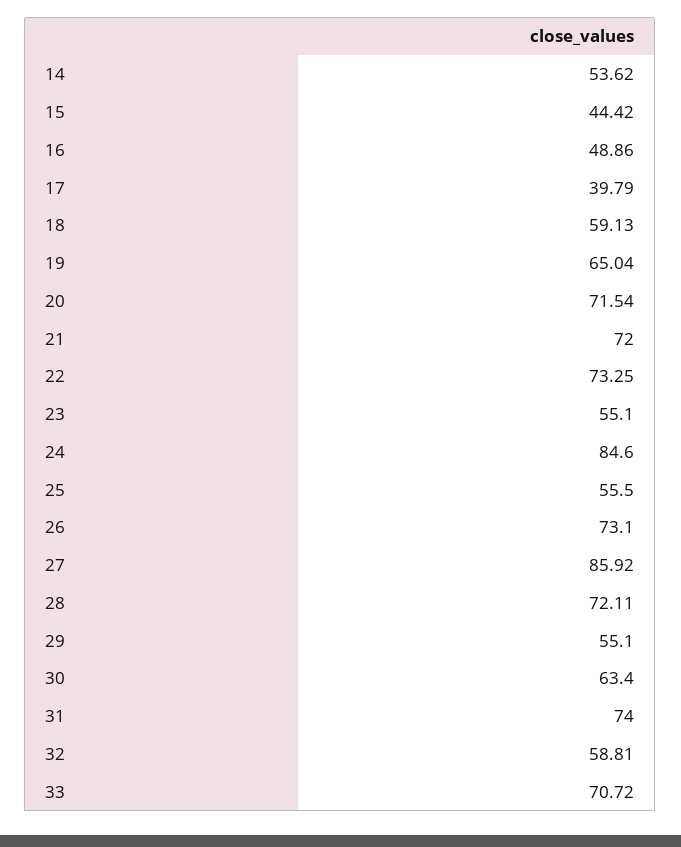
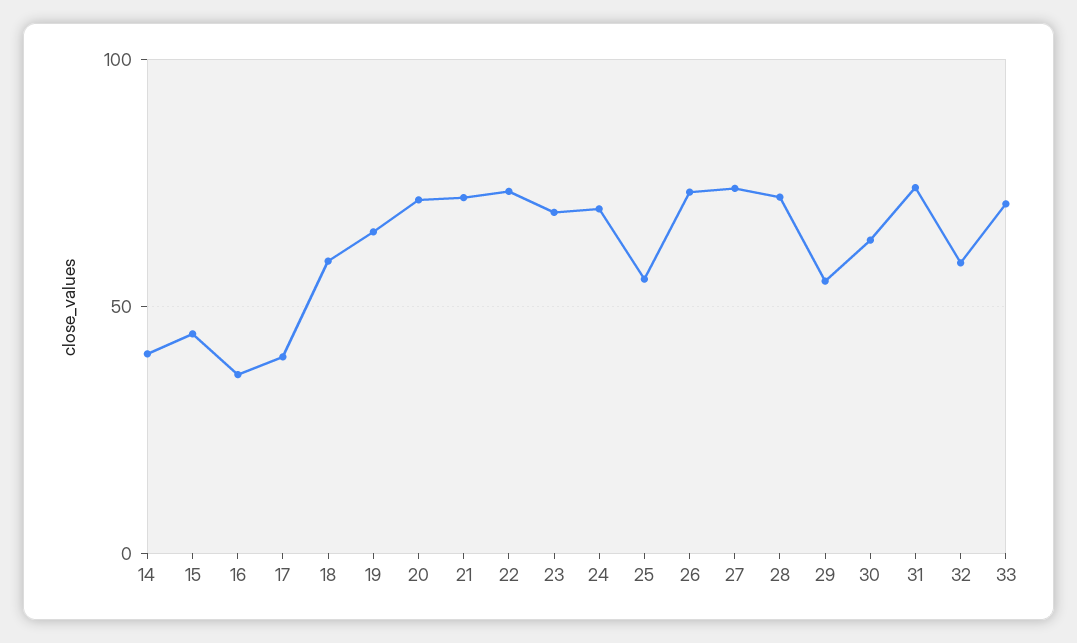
  {
-   "14": 53.62,
+   "14": 40,
    "15": 44.42,
-   "16": 48.86,
+   "16": 35,
    "17": 39.79,
    "18": 59.13,
    "19": 65.04,
    "20": 71.54,
    "21": 72,
    "22": 73.25,
-   "23": 55.1,
+   "23": 70,
-   "24": 84.6,
+   "24": 70,
    "25": 55.5,
    "26": 73.1,
-   "27": 85.92,
+   "27": 75,
    "28": 72.11,
    "29": 55.1,
    "30": 63.4,
    "31": 74,
    "32": 58.81,
    "33": 70.72
  }

